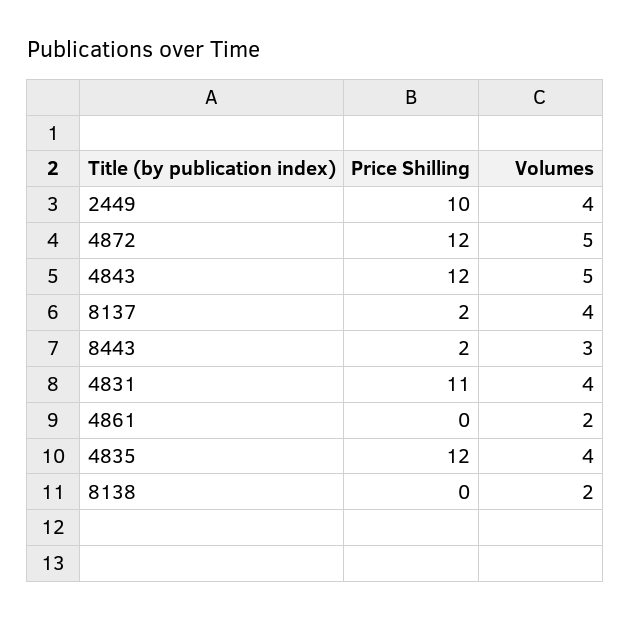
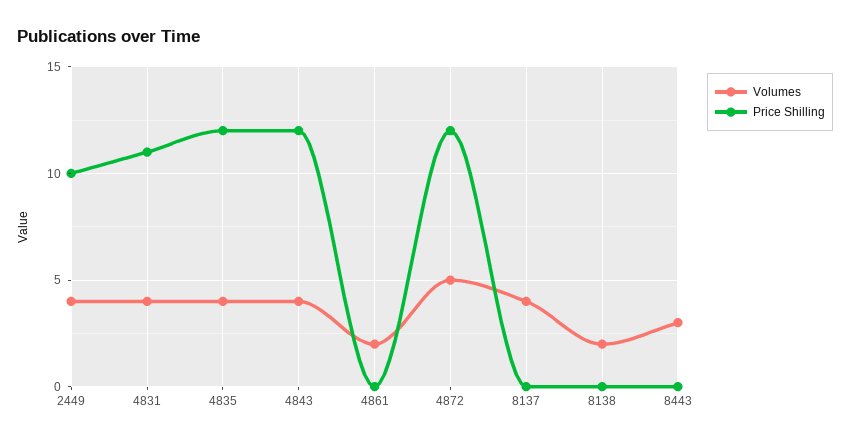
  {
    "Price Shilling": {
      "2449": 10,
      "4872": 12,
      "4843": 12,
-     "8137": 2,
+     "8137": 0,
-     "8443": 2,
+     "8443": 0,
      "4831": 11,
      "4861": 0,
      "4835": 12,
      "8138": 0
    },
    "Volumes": {
      "2449": 4,
      "4872": 5,
-     "4843": 5,
+     "4843": 4,
      "8137": 4,
      "8443": 3,
      "4831": 4,
      "4861": 2,
      "4835": 4,
      "8138": 2
    }
  }

